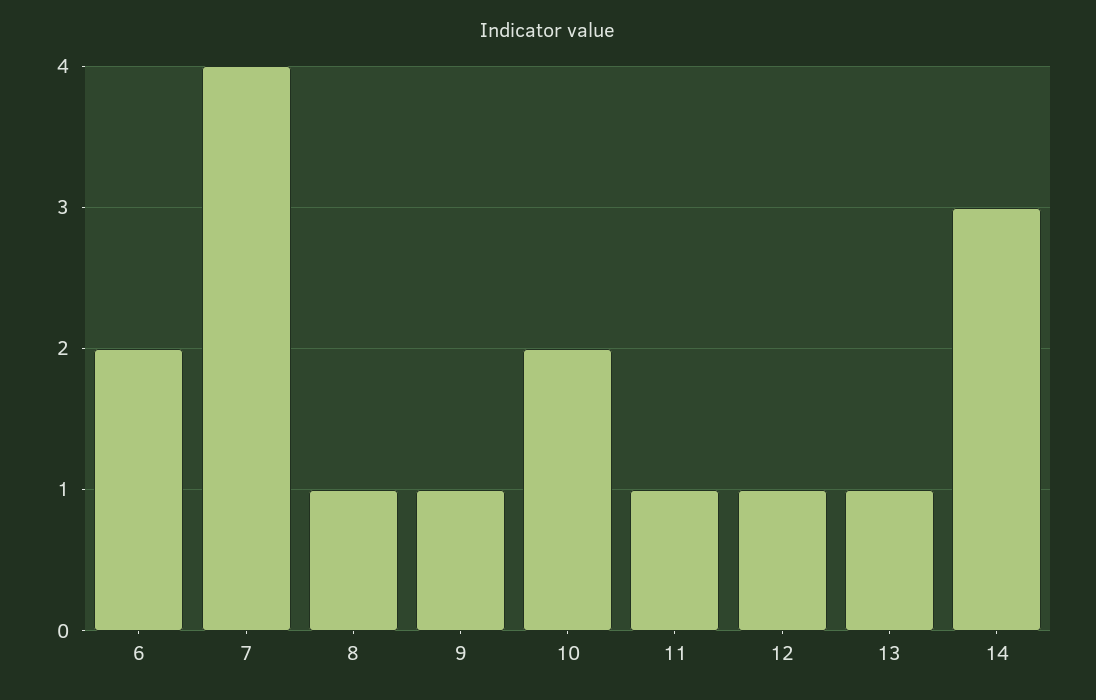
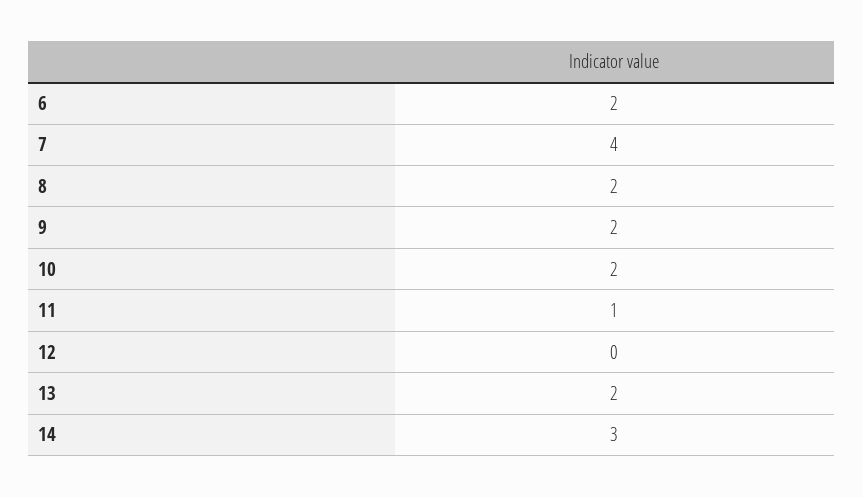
  {
    "6": 2,
    "7": 4,
-   "8": 1,
+   "8": 2,
-   "9": 1,
+   "9": 2,
    "10": 2,
    "11": 1,
-   "12": 1,
+   "12": 0,
-   "13": 1,
+   "13": 2,
    "14": 3
  }

